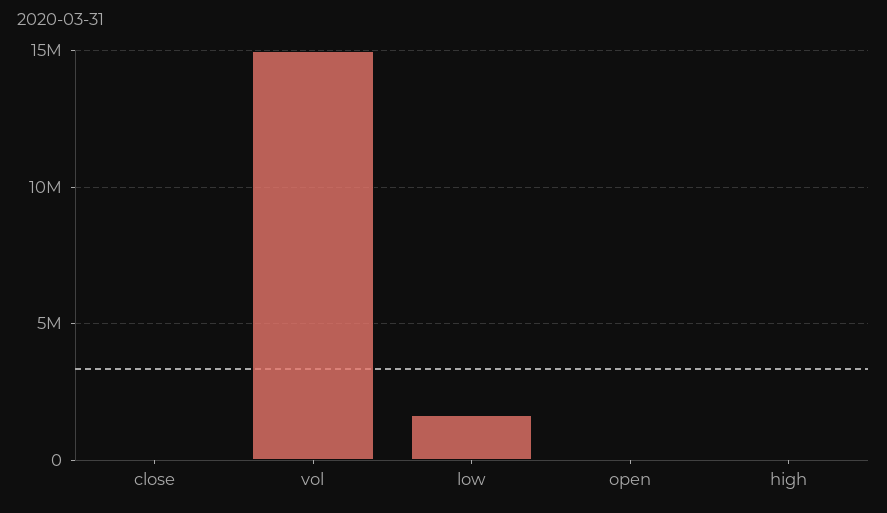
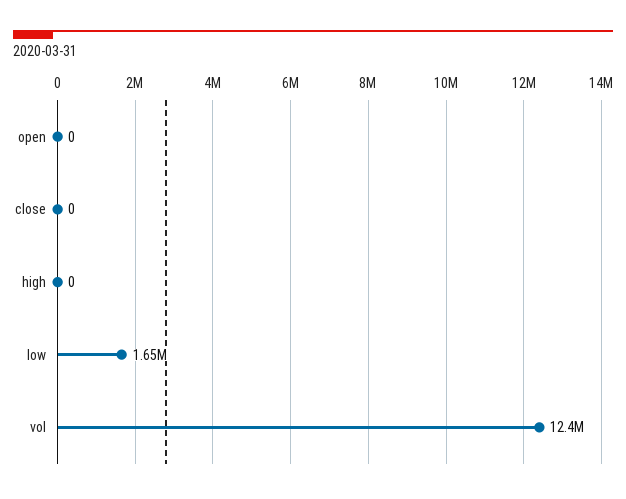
  {
    "close": 0,
-   "vol": 15000000,
+   "vol": 12400000,
    "low": 1650000,
    "open": 0,
    "high": 0
  }

